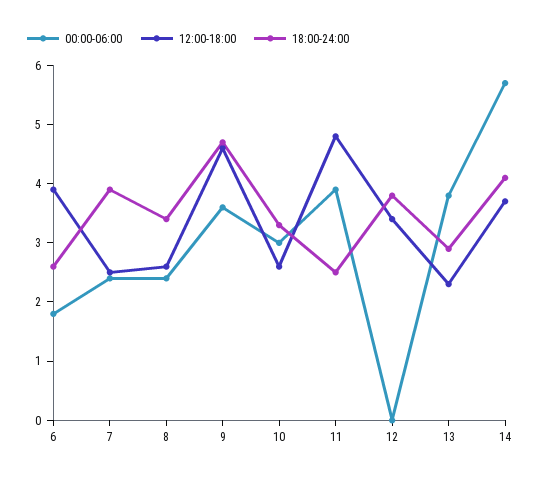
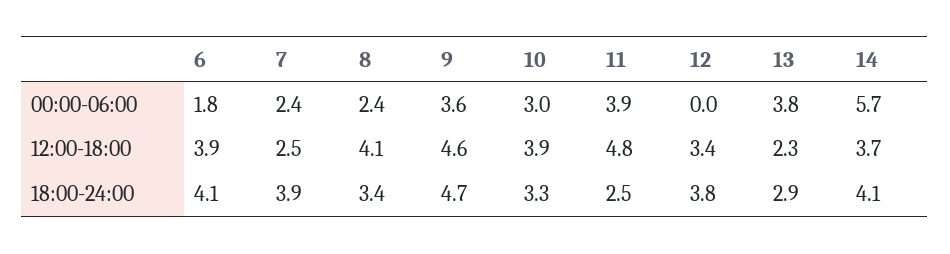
  {
    "00:00-06:00": {
      "6": 1.8,
      "7": 2.4,
      "8": 2.4,
      "9": 3.6,
      "10": 3,
      "11": 3.9,
      "12": 0,
      "13": 3.8,
      "14": 5.7
    },
    "12:00-18:00": {
      "6": 3.9,
      "7": 2.5,
-     "8": 2.5,
+     "8": 4.1,
      "9": 4.6,
-     "10": 2.5,
+     "10": 3.9,
      "11": 4.8,
      "12": 3.4,
      "13": 2.3,
      "14": 3.7
    },
    "18:00-24:00": {
-     "6": 2.5,
+     "6": 4.1,
      "7": 3.9,
      "8": 3.4,
      "9": 4.7,
      "10": 3.3,
      "11": 2.5,
      "12": 3.8,
      "13": 2.9,
      "14": 4.1
    }
  }

